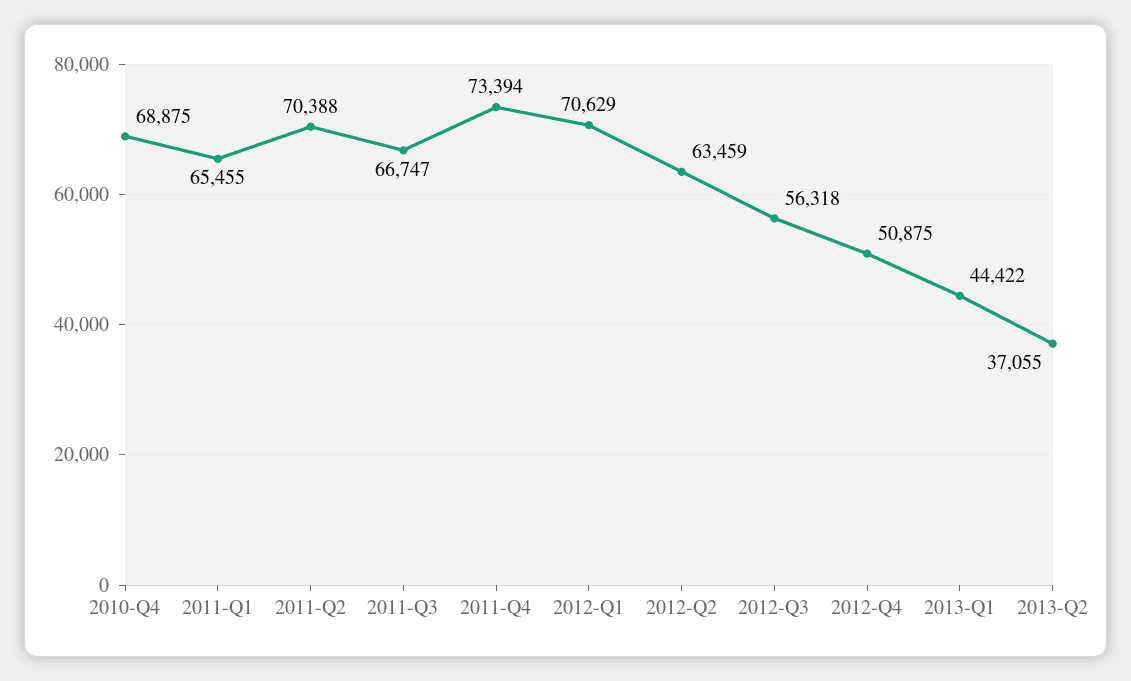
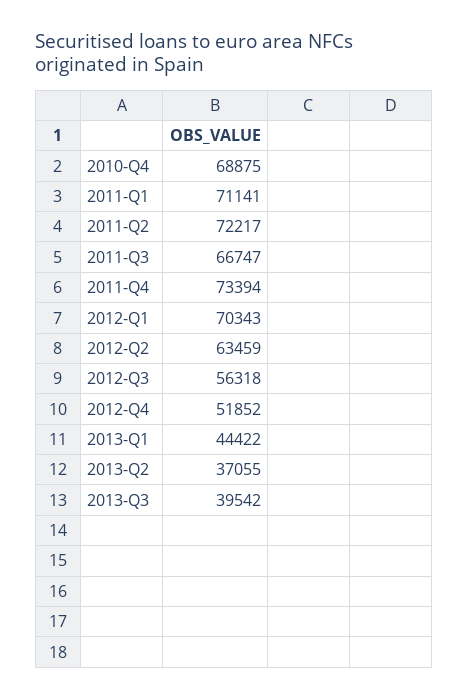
  {
    "2010-Q4": 68875,
-   "2011-Q1": 65455,
+   "2011-Q1": 71141,
-   "2011-Q2": 70388,
+   "2011-Q2": 72217,
    "2011-Q3": 66747,
    "2011-Q4": 73394,
-   "2012-Q1": 70629,
+   "2012-Q1": 70343,
    "2012-Q2": 63459,
    "2012-Q3": 56318,
-   "2012-Q4": 50875,
+   "2012-Q4": 51852,
    "2013-Q1": 44422,
-   "2013-Q2": 37055
+   "2013-Q2": 37055,
+   "2013-Q3": 39542
  }

